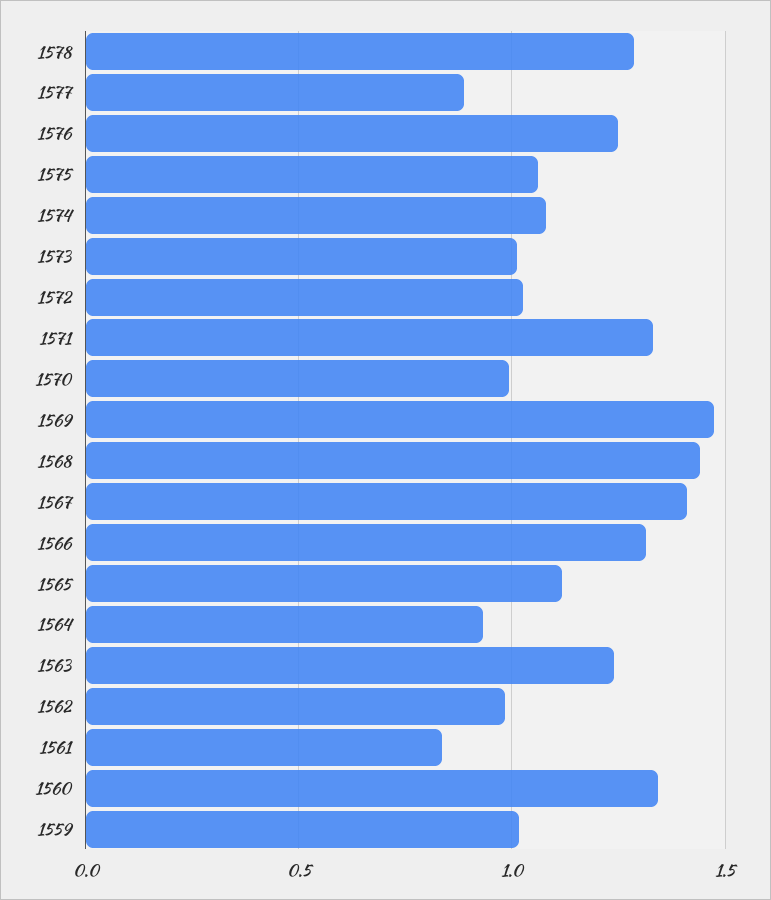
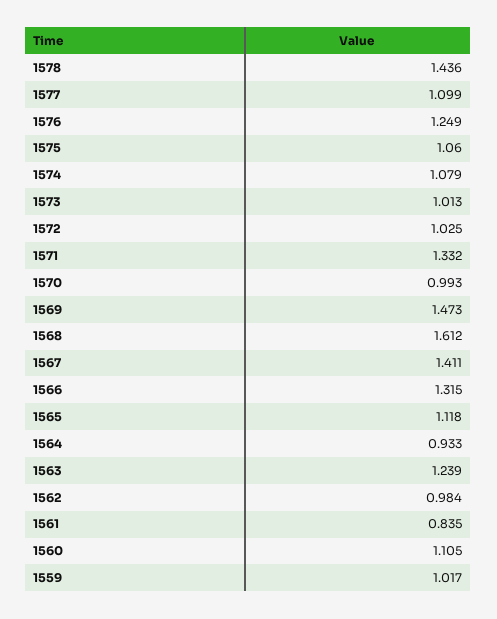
  {
-   "1578": 1.3,
+   "1578": 1.436,
-   "1577": 0.9,
+   "1577": 1.099,
    "1576": 1.249,
    "1575": 1.06,
    "1574": 1.079,
    "1573": 1.013,
    "1572": 1.025,
    "1571": 1.332,
    "1570": 0.993,
    "1569": 1.473,
-   "1568": 1.45,
+   "1568": 1.612,
    "1567": 1.411,
    "1566": 1.315,
    "1565": 1.118,
    "1564": 0.933,
    "1563": 1.239,
    "1562": 0.984,
    "1561": 0.835,
-   "1560": 1.35,
+   "1560": 1.105,
    "1559": 1.017
  }

